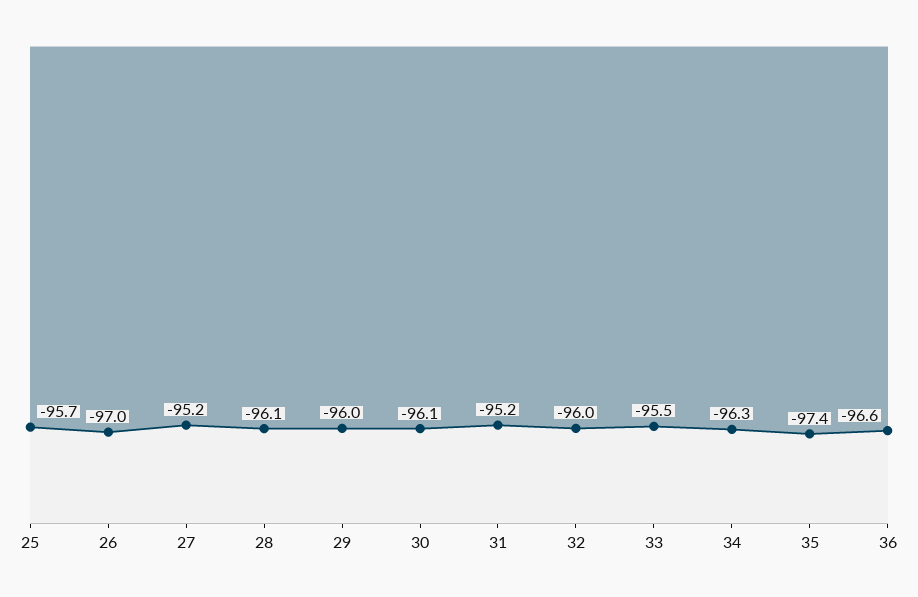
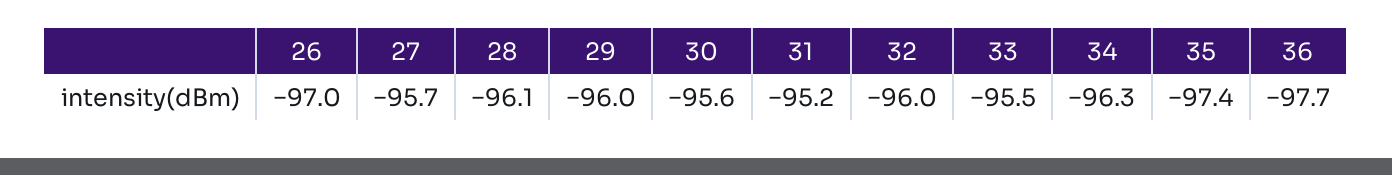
  {
-   "25": -95.7,
    "26": -97,
-   "27": -95.2,
+   "27": -95.7,
    "28": -96.1,
    "29": -96,
-   "30": -96.1,
+   "30": -95.6,
    "31": -95.2,
    "32": -96,
    "33": -95.5,
    "34": -96.3,
    "35": -97.4,
-   "36": -96.6
+   "36": -97.7
  }

